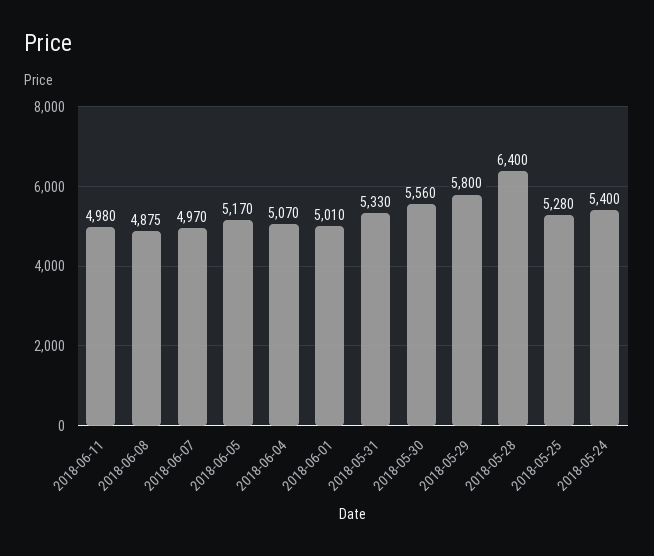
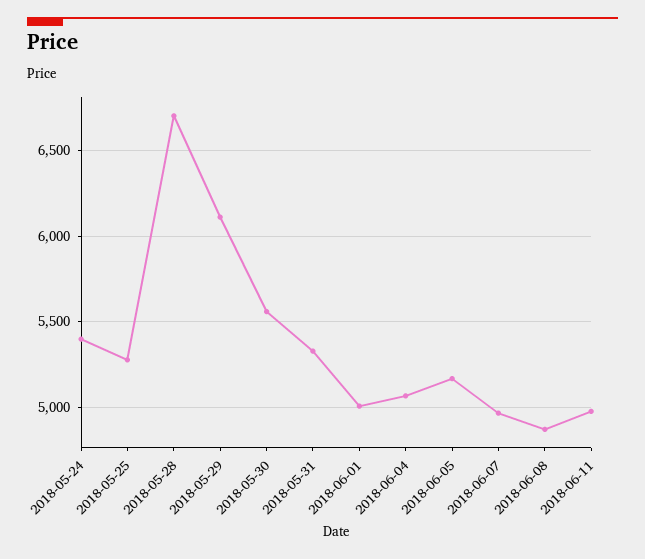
  {
    "2018-06-11": 4980,
    "2018-06-08": 4875,
    "2018-06-07": 4970,
    "2018-06-05": 5170,
    "2018-06-04": 5070,
    "2018-06-01": 5010,
    "2018-05-31": 5330,
    "2018-05-30": 5560,
-   "2018-05-29": 5800,
+   "2018-05-29": 6100,
-   "2018-05-28": 6400,
+   "2018-05-28": 6700,
    "2018-05-25": 5280,
    "2018-05-24": 5400
  }

